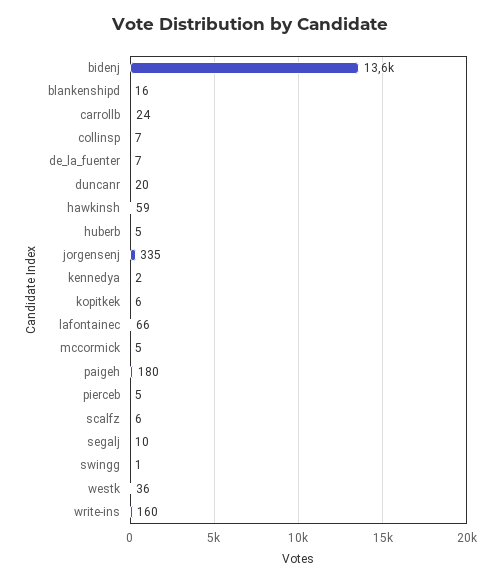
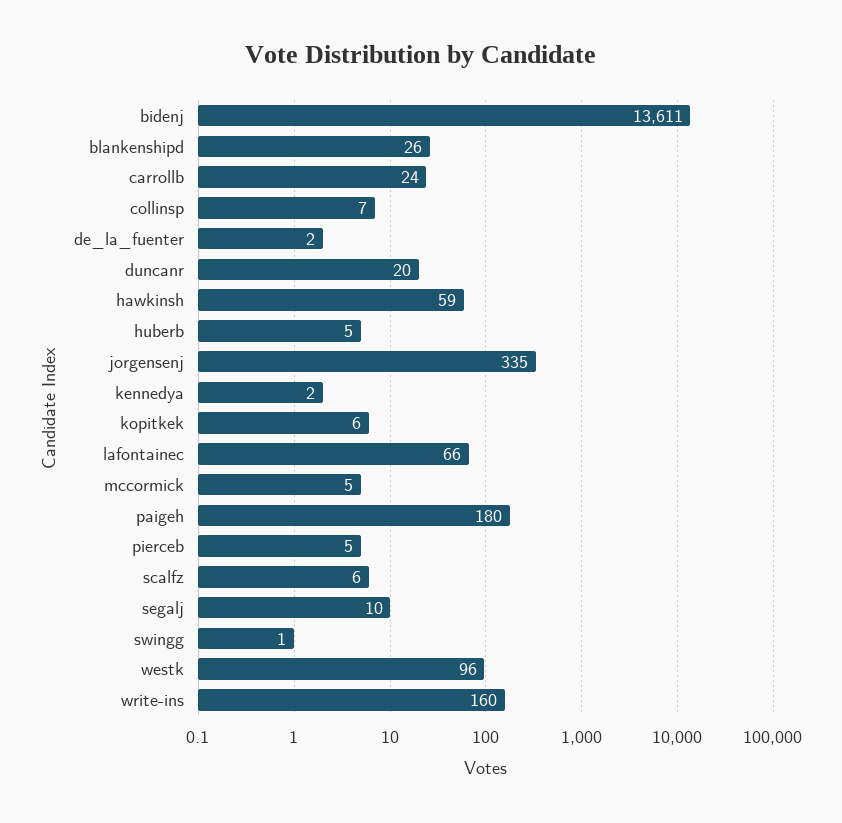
  {
    "bidenj": 13611,
-   "blankenshipd": 16,
+   "blankenshipd": 26,
    "carrollb": 24,
    "collinsp": 7,
-   "de_la_fuenter": 7,
+   "de_la_fuenter": 2,
    "duncanr": 20,
    "hawkinsh": 59,
    "huberb": 5,
    "jorgensenj": 335,
    "kennedya": 2,
    "kopitkek": 6,
    "lafontainec": 66,
    "mccormick": 5,
    "paigeh": 180,
    "pierceb": 5,
    "scalfz": 6,
    "segalj": 10,
    "swingg": 1,
-   "westk": 36,
+   "westk": 96,
    "write-ins": 160
  }

